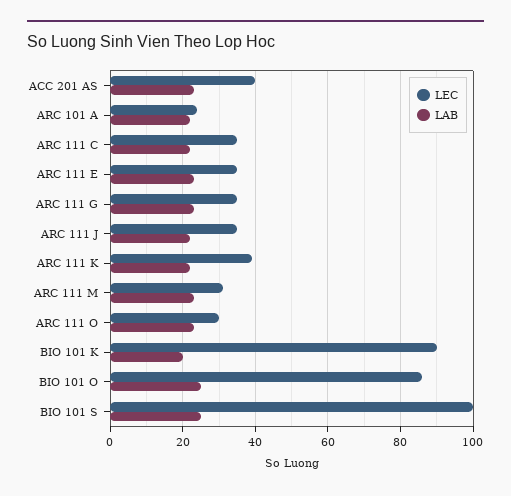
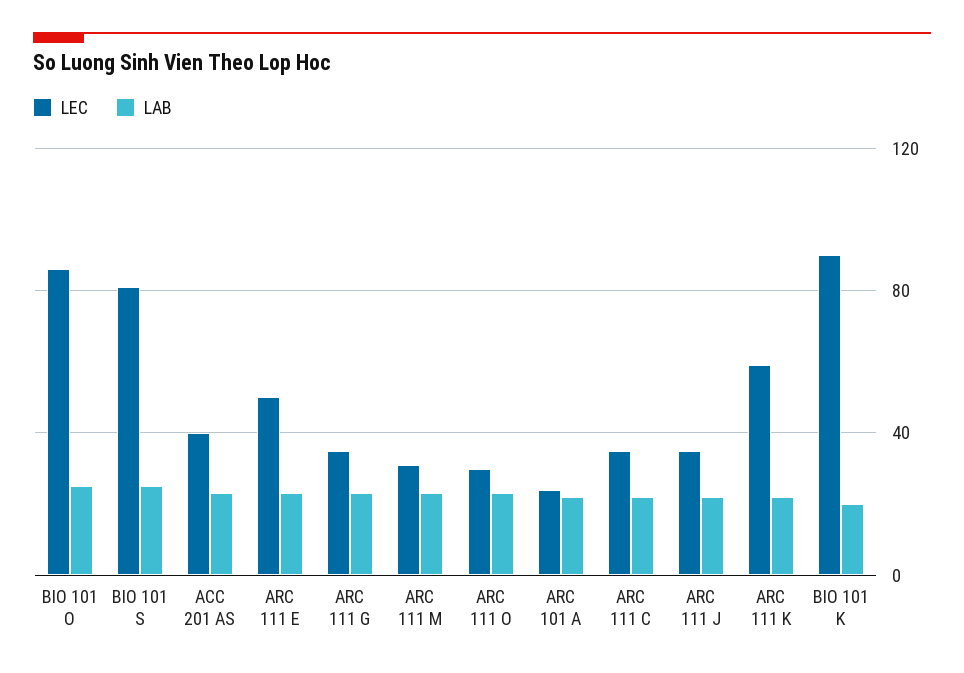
  {
    "LEC": {
      "ACC 201 AS": 40,
      "ARC 101 A": 25,
      "ARC 111 C": 35,
-     "ARC 111 E": 35,
+     "ARC 111 E": 50,
      "ARC 111 G": 35,
      "ARC 111 J": 35,
-     "ARC 111 K": 40,
+     "ARC 111 K": 60,
      "ARC 111 M": 30,
      "ARC 111 O": 30,
      "BIO 101 K": 90,
      "BIO 101 O": 85,
-     "BIO 101 S": 100
+     "BIO 101 S": 80
    },
    "LAB": {
      "ACC 201 AS": 25,
      "ARC 101 A": 20,
      "ARC 111 C": 20,
      "ARC 111 E": 25,
      "ARC 111 G": 25,
      "ARC 111 J": 20,
      "ARC 111 K": 20,
      "ARC 111 M": 25,
      "ARC 111 O": 25,
      "BIO 101 K": 20,
      "BIO 101 O": 25,
      "BIO 101 S": 25
    }
  }

